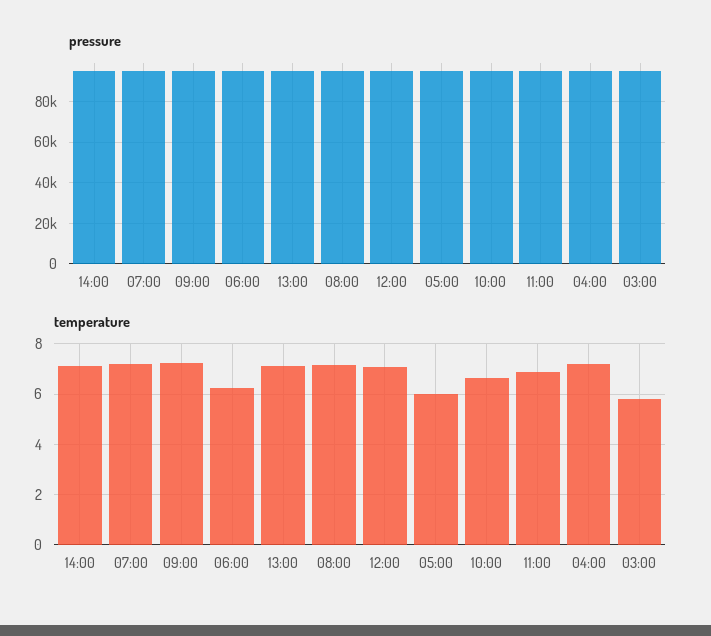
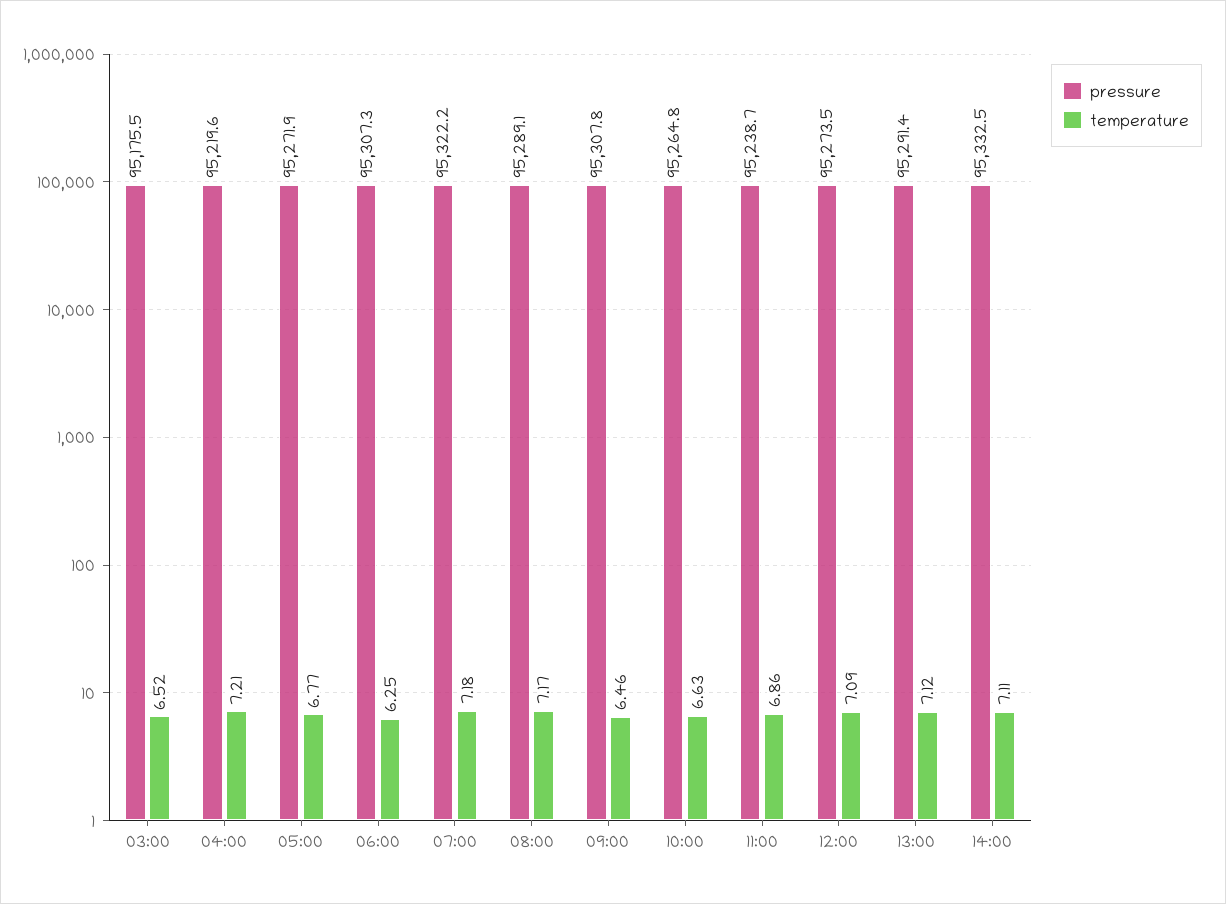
  {
    "pressure": {
      "14:00": 95332.5,
      "07:00": 95322.2,
      "09:00": 95307.8,
      "06:00": 95307.3,
      "13:00": 95291.4,
      "08:00": 95289.1,
      "12:00": 95273.5,
      "05:00": 95271.9,
      "10:00": 95264.8,
      "11:00": 95238.7,
      "04:00": 95219.6,
      "03:00": 95175.5
    },
    "temperature": {
      "14:00": 7.11,
      "07:00": 7.18,
-     "09:00": 7.25,
+     "09:00": 6.46,
      "06:00": 6.25,
      "13:00": 7.12,
      "08:00": 7.17,
      "12:00": 7.09,
-     "05:00": 6,
+     "05:00": 6.77,
      "10:00": 6.63,
      "11:00": 6.86,
      "04:00": 7.21,
-     "03:00": 5.75
+     "03:00": 6.52
    }
  }

